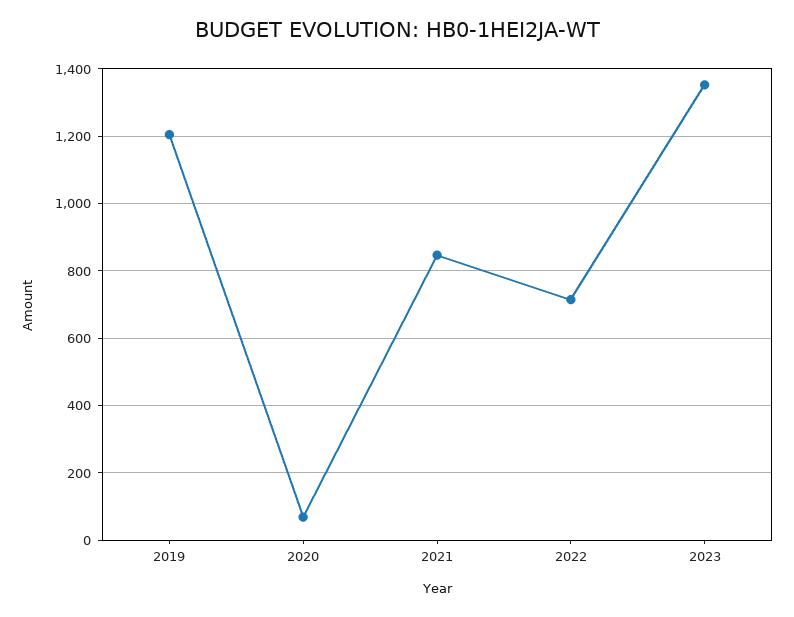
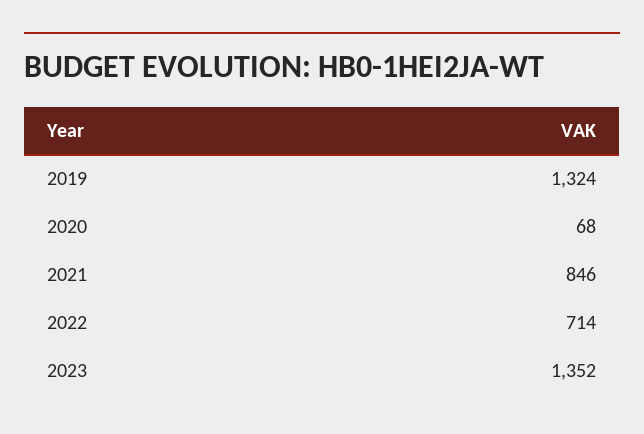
  {
-   "2019": 1200,
+   "2019": 1324,
    "2020": 68,
    "2021": 846,
    "2022": 714,
    "2023": 1352
  }

